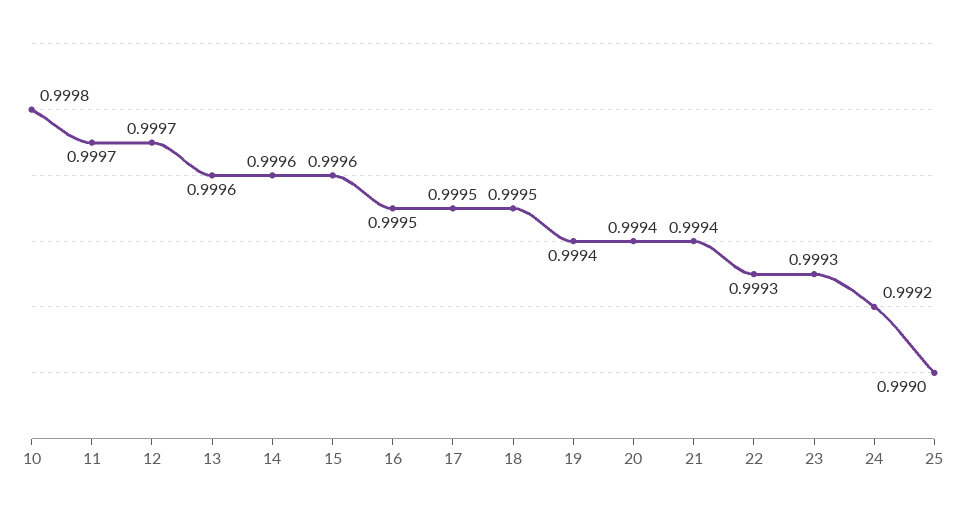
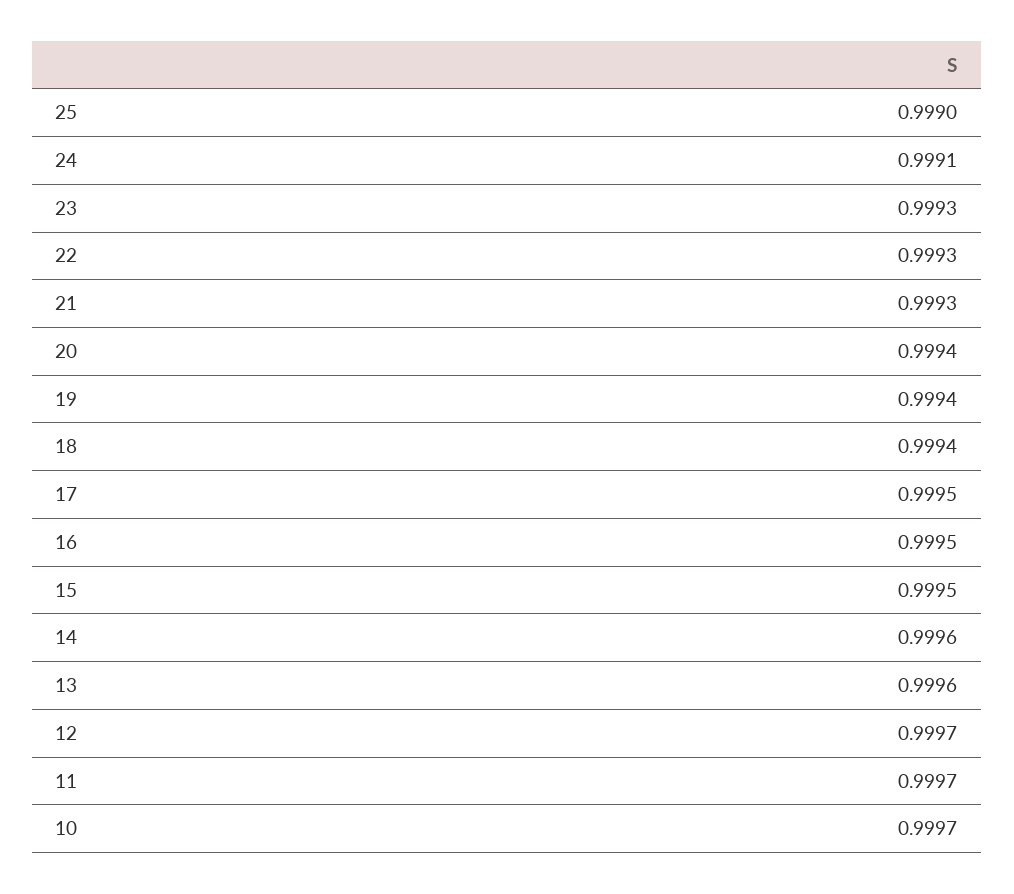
  {
-   "10": 0.9998,
+   "10": 0.9997,
    "11": 0.9997,
    "12": 0.9997,
    "13": 0.9996,
    "14": 0.9996,
-   "15": 0.9996,
+   "15": 0.9995,
    "16": 0.9995,
    "17": 0.9995,
-   "18": 0.9995,
+   "18": 0.9994,
    "19": 0.9994,
    "20": 0.9994,
-   "21": 0.9994,
+   "21": 0.9993,
    "22": 0.9993,
    "23": 0.9993,
-   "24": 0.9992,
+   "24": 0.9991,
    "25": 0.999
  }

